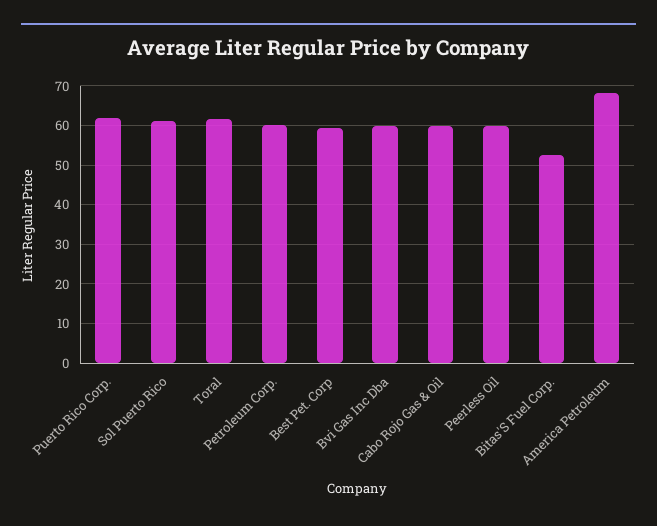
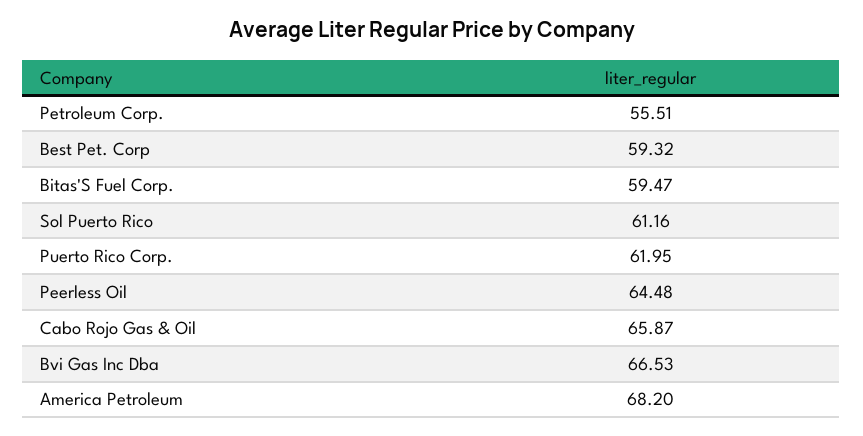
  {
    "Puerto Rico Corp.": 61.95,
    "Sol Puerto Rico": 61.16,
-   "Toral": 62,
-   "Petroleum Corp.": 60,
+   "Petroleum Corp.": 55.51,
    "Best Pet. Corp": 59.32,
-   "Bvi Gas Inc Dba": 60,
+   "Bvi Gas Inc Dba": 66.53,
-   "Cabo Rojo Gas & Oil": 60,
+   "Cabo Rojo Gas & Oil": 65.87,
-   "Peerless Oil": 60,
+   "Peerless Oil": 64.48,
-   "Bitas'S Fuel Corp.": 52,
+   "Bitas'S Fuel Corp.": 59.47,
    "America Petroleum": 68.2
  }

